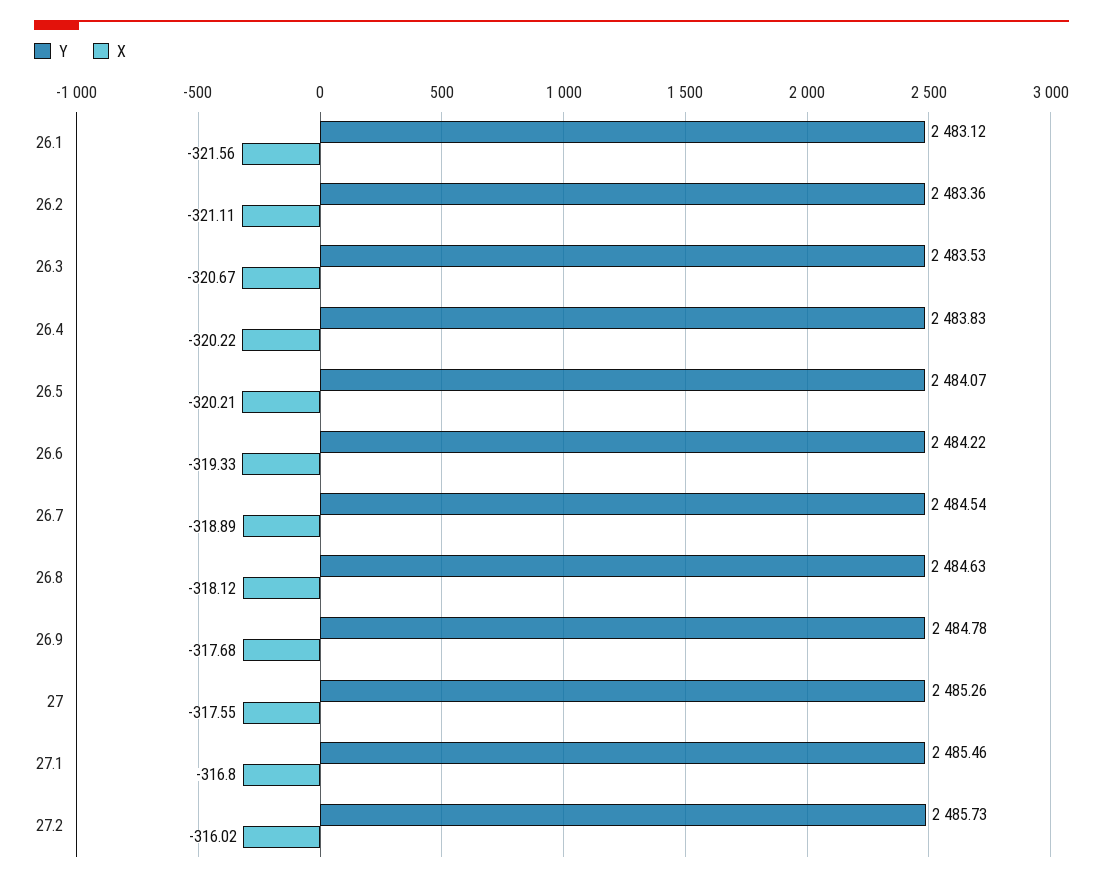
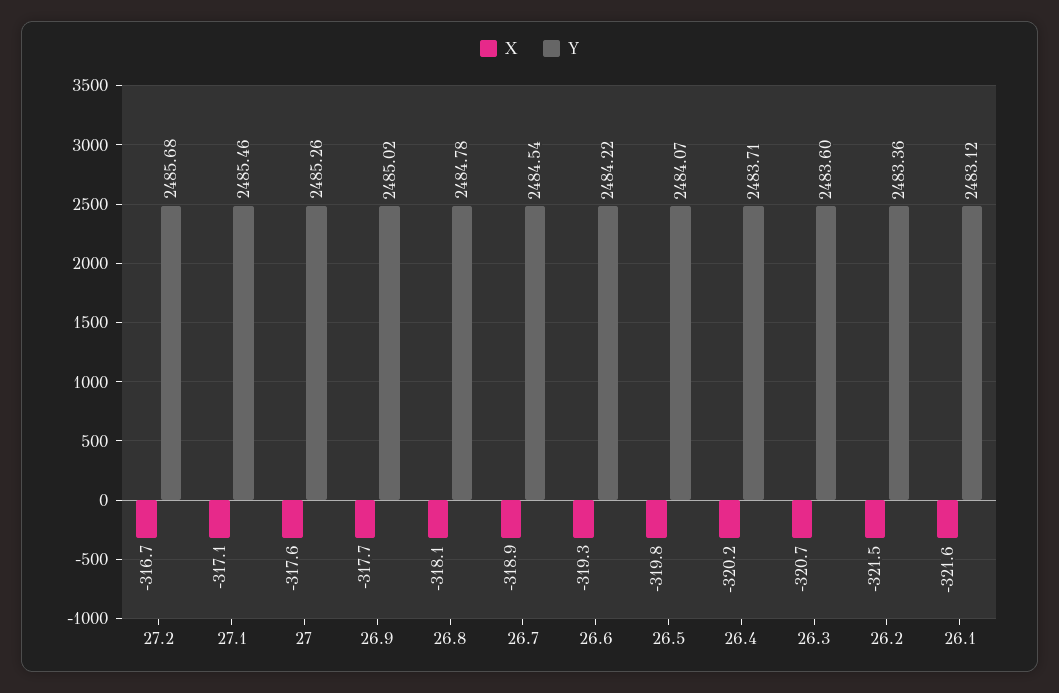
  {
    "Y": {
      "26.1": 2483.12,
      "26.2": 2483.36,
-     "26.3": 2483.53,
+     "26.3": 2483.6,
-     "26.4": 2483.83,
+     "26.4": 2483.71,
      "26.5": 2484.07,
      "26.6": 2484.22,
      "26.7": 2484.54,
-     "26.8": 2484.63,
+     "26.8": 2484.78,
-     "26.9": 2484.78,
+     "26.9": 2485.02,
      "27": 2485.26,
      "27.1": 2485.46,
-     "27.2": 2485.73
+     "27.2": 2485.68
    },
    "X": {
      "26.1": -321.56,
-     "26.2": -321.11,
+     "26.2": -321.5,
      "26.3": -320.67,
      "26.4": -320.22,
-     "26.5": -320.21,
+     "26.5": -319.8,
      "26.6": -319.33,
      "26.7": -318.89,
      "26.8": -318.12,
      "26.9": -317.68,
      "27": -317.55,
-     "27.1": -316.8,
+     "27.1": -317.1,
-     "27.2": -316.02
+     "27.2": -316.7
    }
  }

